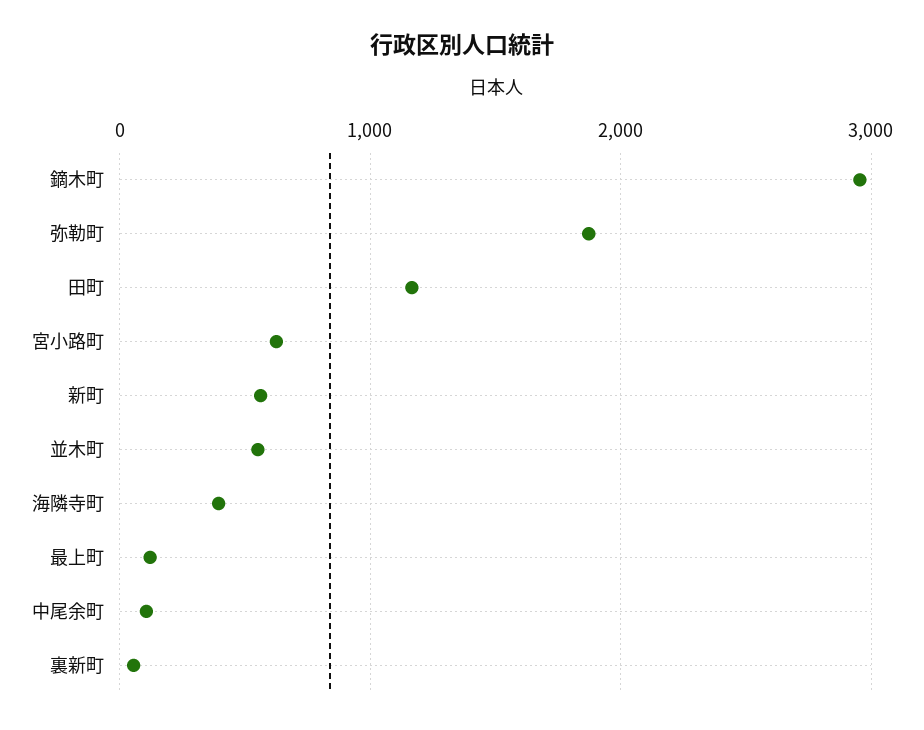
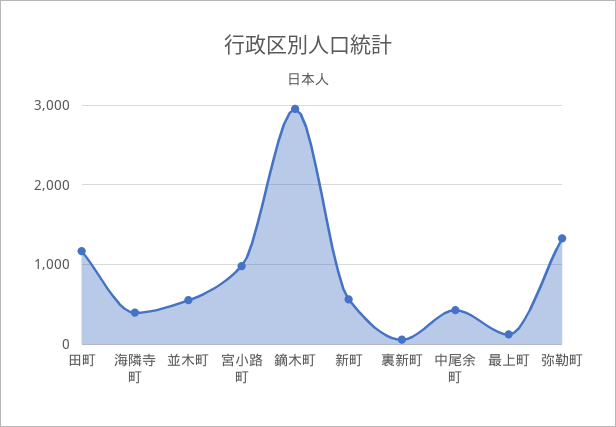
  {
    "鏑木町": 3000,
-   "弥勒町": 1900,
+   "弥勒町": 1300,
    "田町": 1200,
-   "宮小路町": 600,
+   "宮小路町": 1000,
    "新町": 600,
    "並木町": 600,
    "海隣寺町": 400,
    "最上町": 100,
-   "中尾余町": 100,
+   "中尾余町": 400,
    "裏新町": 100
  }

